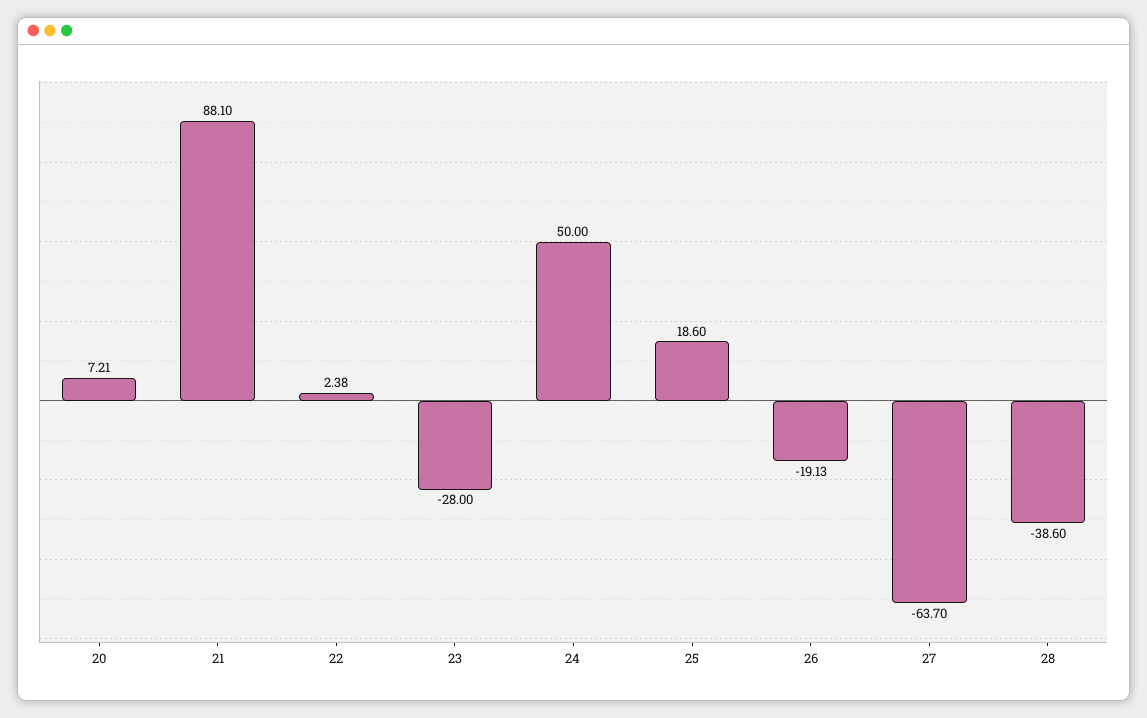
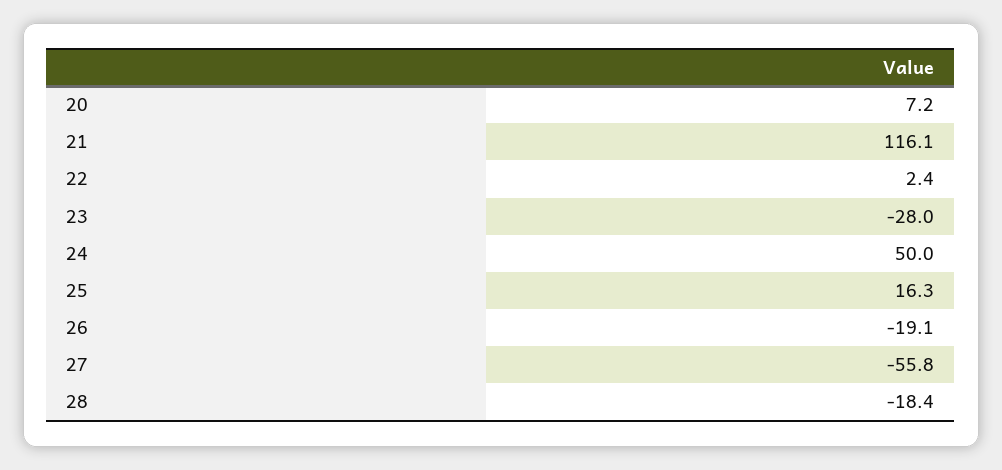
  {
    "20": 7.21,
-   "21": 88.1,
+   "21": 116.1,
    "22": 2.38,
    "23": -28,
    "24": 50,
-   "25": 18.6,
+   "25": 16.3,
    "26": -19.13,
-   "27": -63.7,
+   "27": -55.8,
-   "28": -38.6
+   "28": -18.4
  }

